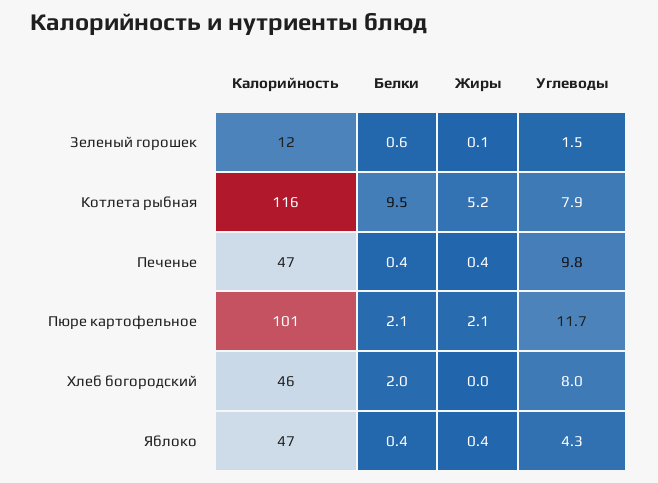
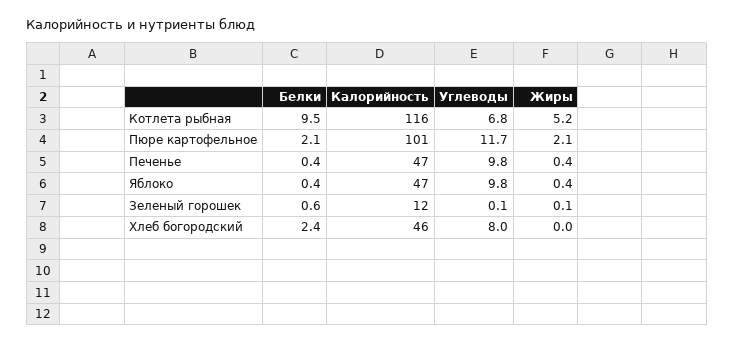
  {
    "Калорийность": {
      "Зеленый горошек": 12,
      "Котлета рыбная": 116,
      "Печенье": 47,
      "Пюре картофельное": 101,
      "Хлеб богородский": 46,
      "Яблоко": 47
    },
    "Белки": {
      "Зеленый горошек": 0.6,
      "Котлета рыбная": 9.5,
      "Печенье": 0.4,
      "Пюре картофельное": 2.1,
-     "Хлеб богородский": 2,
+     "Хлеб богородский": 2.4,
      "Яблоко": 0.4
    },
    "Жиры": {
      "Зеленый горошек": 0.1,
      "Котлета рыбная": 5.2,
      "Печенье": 0.4,
      "Пюре картофельное": 2.1,
      "Хлеб богородский": 0,
      "Яблоко": 0.4
    },
    "Углеводы": {
-     "Зеленый горошек": 1.5,
+     "Зеленый горошек": 0.1,
-     "Котлета рыбная": 7.9,
+     "Котлета рыбная": 6.8,
      "Печенье": 9.8,
      "Пюре картофельное": 11.7,
      "Хлеб богородский": 8,
-     "Яблоко": 4.3
+     "Яблоко": 9.8
    }
  }

